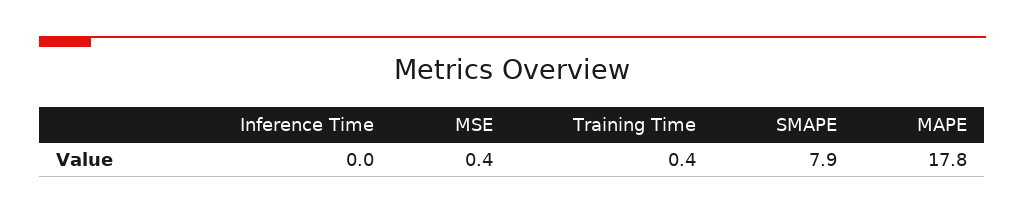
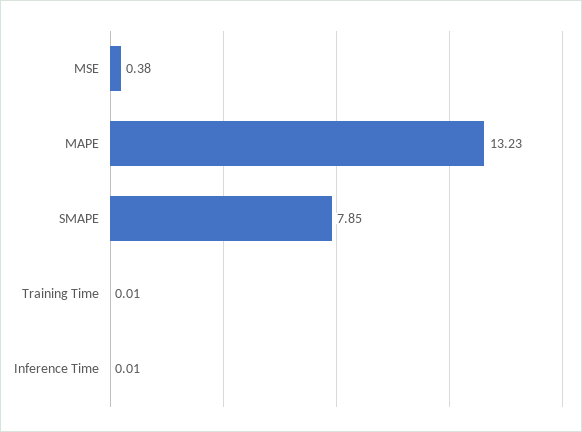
  {
    "Inference Time": 0.01,
    "MSE": 0.38,
-   "Training Time": 0.4,
+   "Training Time": 0.01,
    "SMAPE": 7.85,
-   "MAPE": 17.8
+   "MAPE": 13.23
  }

